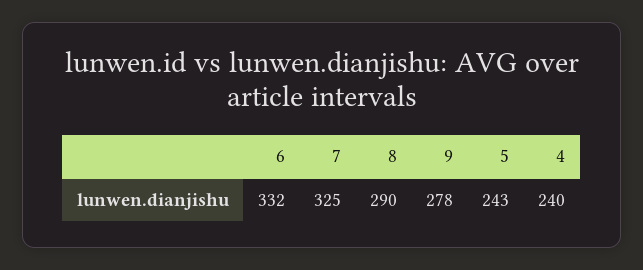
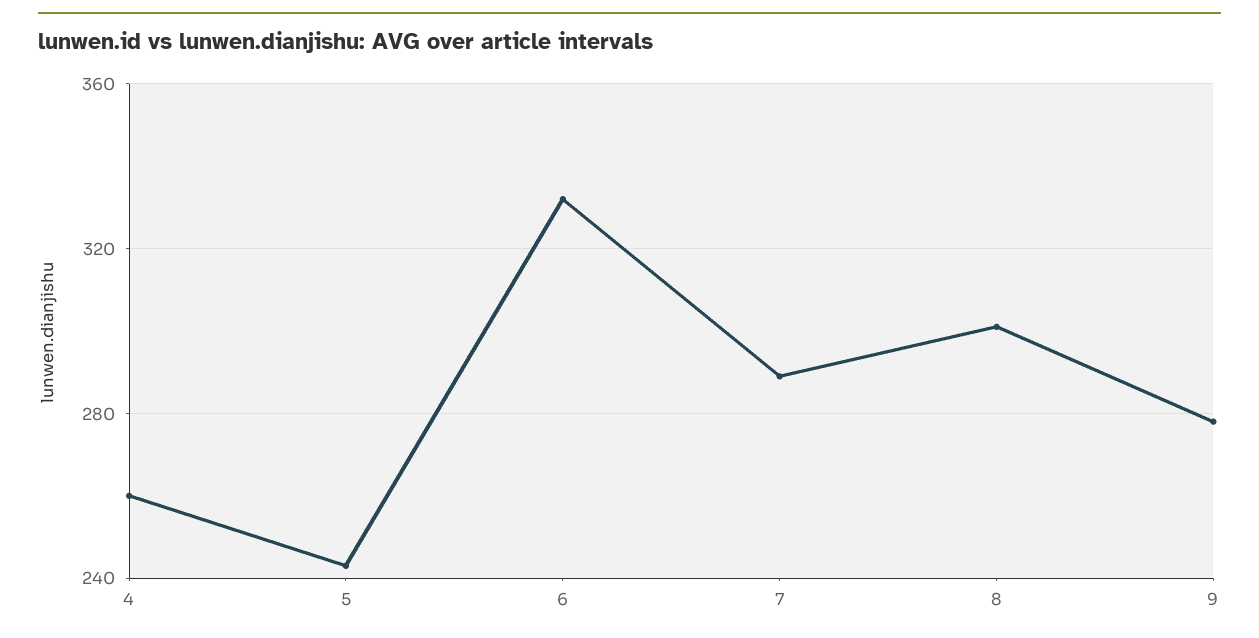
  {
    "6": 332,
-   "7": 325,
+   "7": 290,
-   "8": 290,
+   "8": 300,
    "9": 278,
    "5": 243,
-   "4": 240
+   "4": 260
  }

